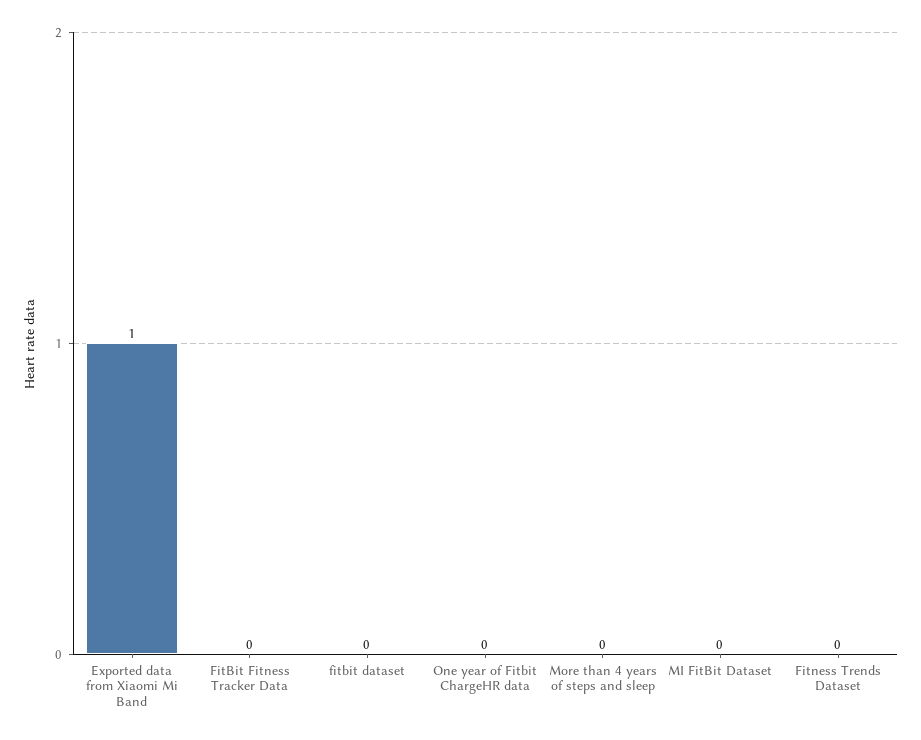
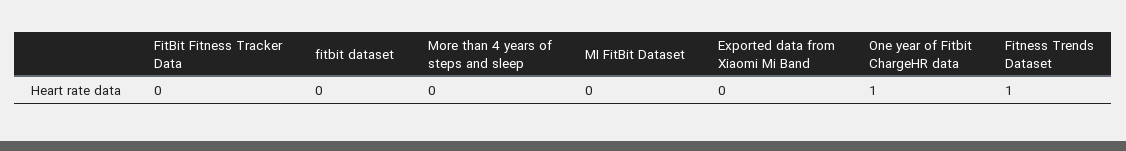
  {
-   "Exported data from Xiaomi Mi Band": 1,
+   "Exported data from Xiaomi Mi Band": 0,
    "FitBit Fitness Tracker Data": 0,
    "fitbit dataset": 0,
-   "One year of Fitbit ChargeHR data": 0,
+   "One year of Fitbit ChargeHR data": 1,
    "More than 4 years of steps and sleep": 0,
    "MI FitBit Dataset": 0,
-   "Fitness Trends Dataset": 0
+   "Fitness Trends Dataset": 1
  }

